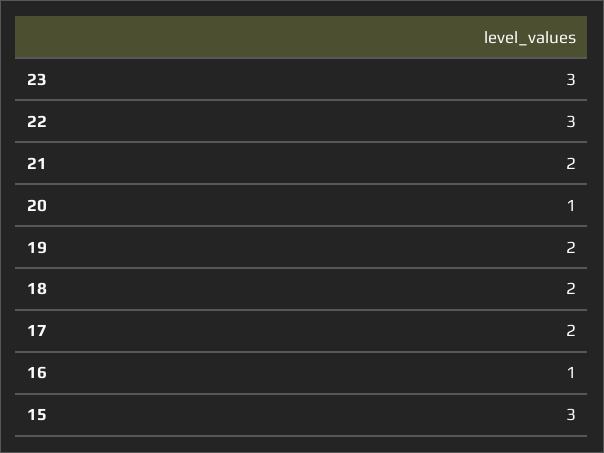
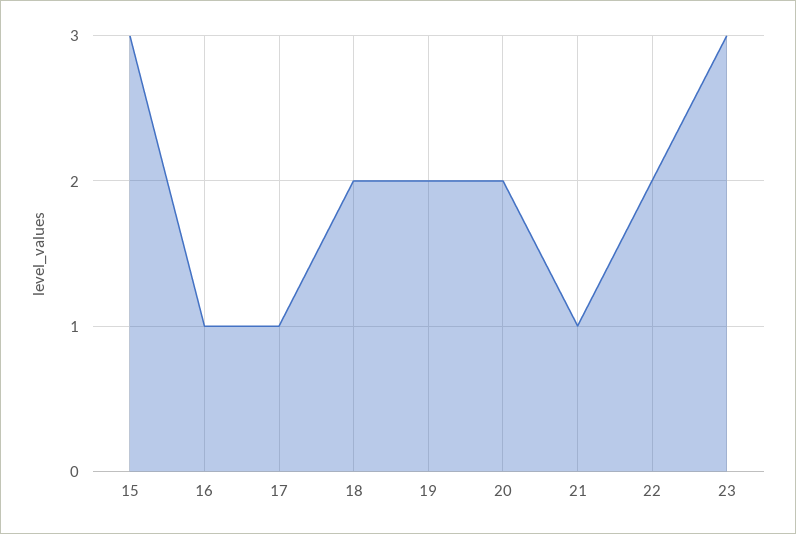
  {
    "23": 3,
-   "22": 3,
+   "22": 2,
-   "21": 2,
+   "21": 1,
-   "20": 1,
+   "20": 2,
    "19": 2,
    "18": 2,
-   "17": 2,
+   "17": 1,
    "16": 1,
    "15": 3
  }

